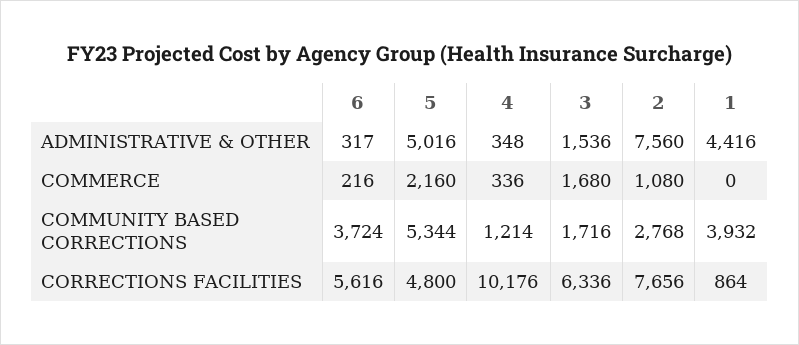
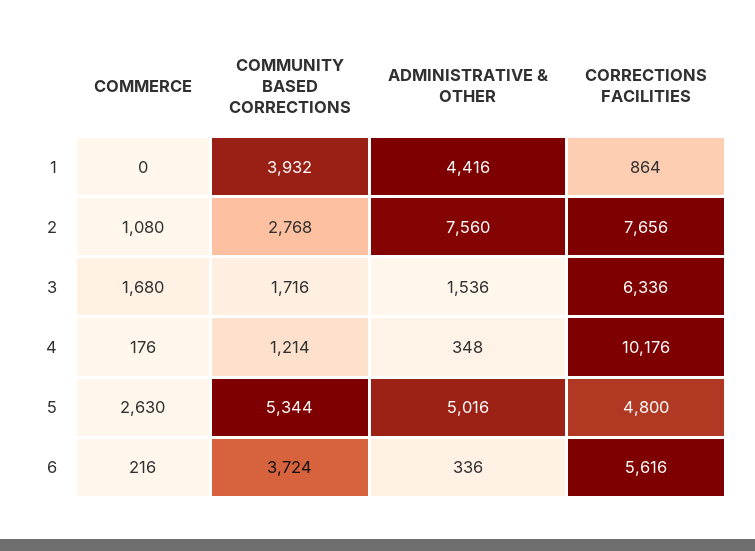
  {
    "6": {
-     "ADMINISTRATIVE & OTHER": 317,
+     "ADMINISTRATIVE & OTHER": 336,
      "COMMERCE": 216,
      "COMMUNITY BASED CORRECTIONS": 3724,
      "CORRECTIONS FACILITIES": 5616
    },
    "5": {
      "ADMINISTRATIVE & OTHER": 5016,
-     "COMMERCE": 2160,
+     "COMMERCE": 2630,
      "COMMUNITY BASED CORRECTIONS": 5344,
      "CORRECTIONS FACILITIES": 4800
    },
    "4": {
      "ADMINISTRATIVE & OTHER": 348,
-     "COMMERCE": 336,
+     "COMMERCE": 176,
      "COMMUNITY BASED CORRECTIONS": 1214,
      "CORRECTIONS FACILITIES": 10176
    },
    "3": {
      "ADMINISTRATIVE & OTHER": 1536,
      "COMMERCE": 1680,
      "COMMUNITY BASED CORRECTIONS": 1716,
      "CORRECTIONS FACILITIES": 6336
    },
    "2": {
      "ADMINISTRATIVE & OTHER": 7560,
      "COMMERCE": 1080,
      "COMMUNITY BASED CORRECTIONS": 2768,
      "CORRECTIONS FACILITIES": 7656
    },
    "1": {
      "ADMINISTRATIVE & OTHER": 4416,
      "COMMERCE": 0,
      "COMMUNITY BASED CORRECTIONS": 3932,
      "CORRECTIONS FACILITIES": 864
    }
  }

